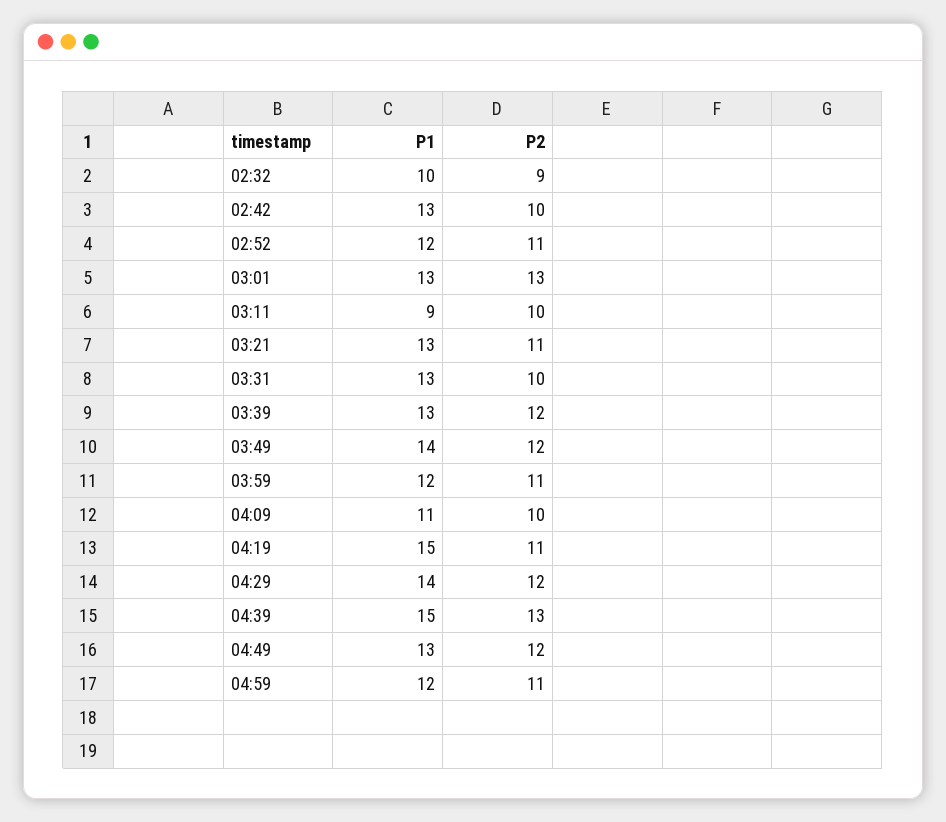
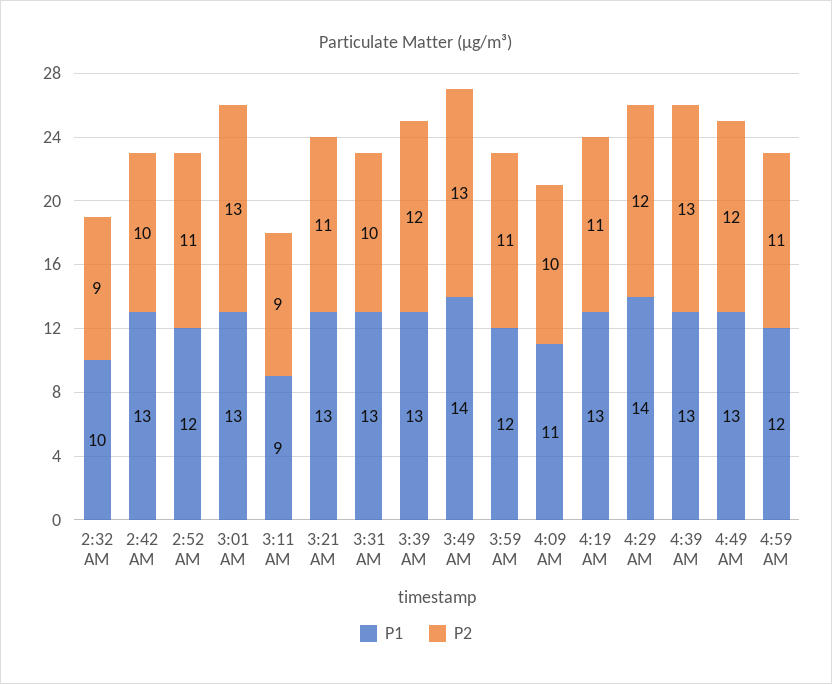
  {
    "P1": {
      "02:32": 10,
      "02:42": 13,
      "02:52": 12,
      "03:01": 13,
      "03:11": 9,
      "03:21": 13,
      "03:31": 13,
      "03:39": 13,
      "03:49": 14,
      "03:59": 12,
      "04:09": 11,
-     "04:19": 15,
+     "04:19": 13,
      "04:29": 14,
-     "04:39": 15,
+     "04:39": 13,
      "04:49": 13,
      "04:59": 12
    },
    "P2": {
      "02:32": 9,
      "02:42": 10,
      "02:52": 11,
      "03:01": 13,
-     "03:11": 10,
+     "03:11": 9,
      "03:21": 11,
      "03:31": 10,
      "03:39": 12,
-     "03:49": 12,
+     "03:49": 13,
      "03:59": 11,
      "04:09": 10,
      "04:19": 11,
      "04:29": 12,
      "04:39": 13,
      "04:49": 12,
      "04:59": 11
    }
  }

